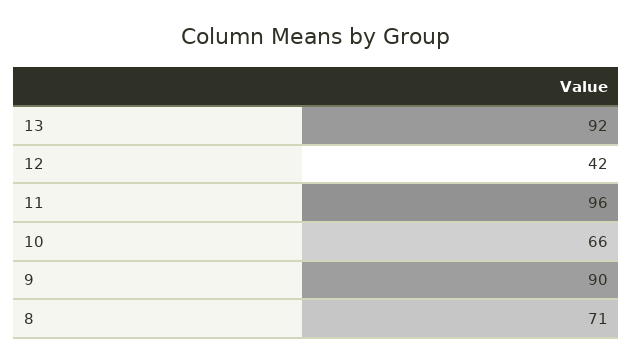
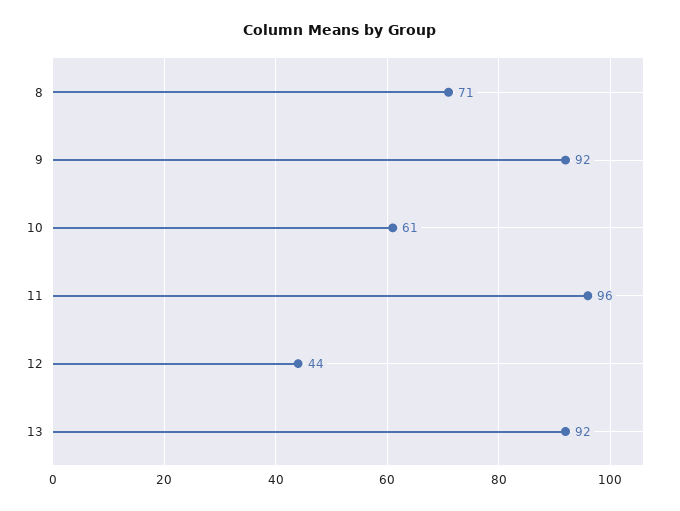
  {
    "13": 92,
-   "12": 42,
+   "12": 44,
    "11": 96,
-   "10": 66,
+   "10": 61,
-   "9": 90,
+   "9": 92,
    "8": 71
  }

